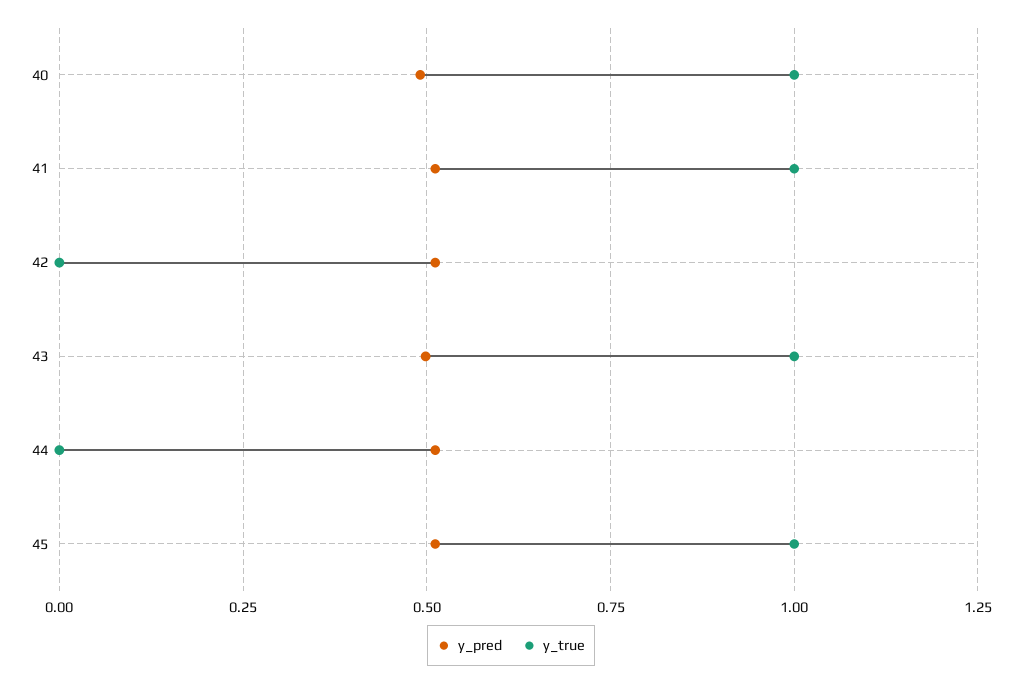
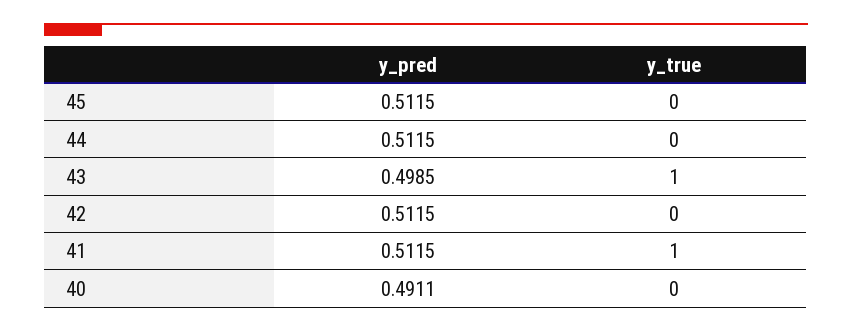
  {
    "y_pred": {
      "40": 0.4911,
      "41": 0.5115,
      "42": 0.5115,
      "43": 0.4985,
      "44": 0.5115,
      "45": 0.5115
    },
    "y_true": {
-     "40": 1,
+     "40": 0,
      "41": 1,
      "42": 0,
      "43": 1,
      "44": 0,
-     "45": 1
+     "45": 0
    }
  }

